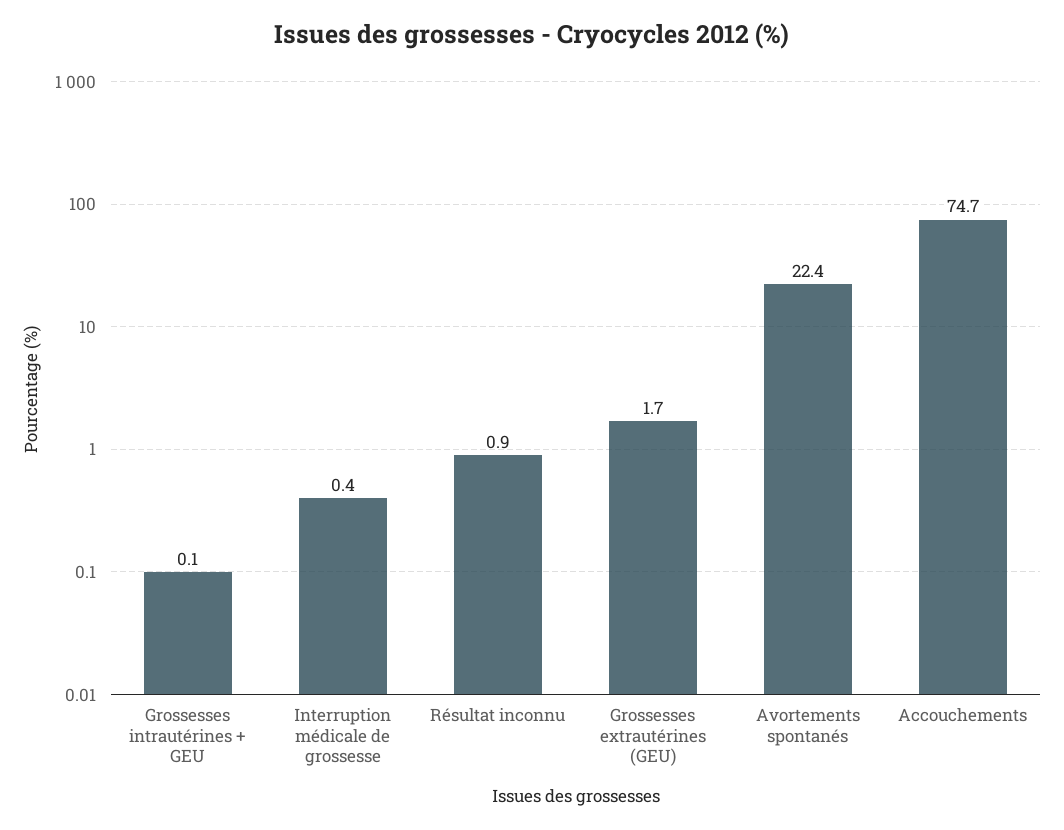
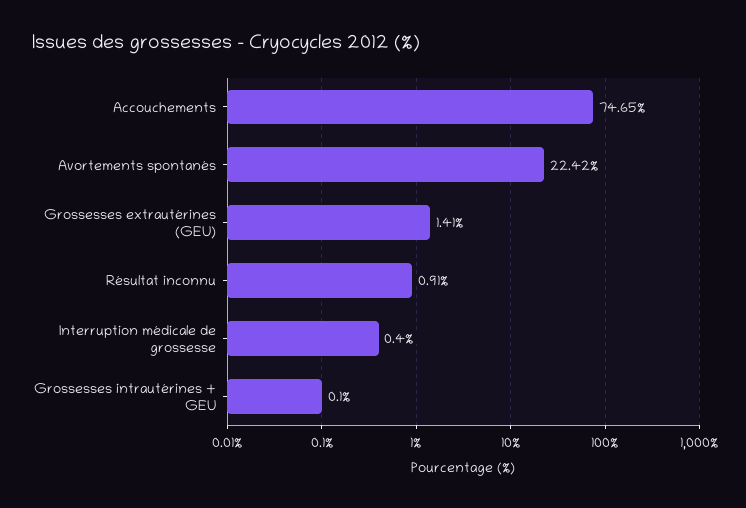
  {
    "Grossesses intrautérines + GEU": 0.1,
    "Interruption médicale de grossesse": 0.4,
    "Résultat inconnu": 0.91,
-   "Grossesses extrautérines (GEU)": 1.7,
+   "Grossesses extrautérines (GEU)": 1.41,
    "Avortements spontanés": 22.42,
    "Accouchements": 74.65
  }

